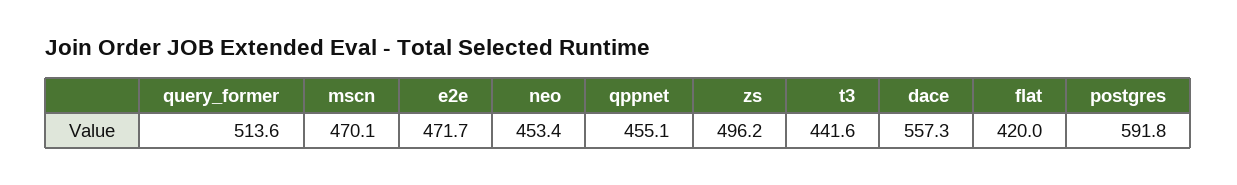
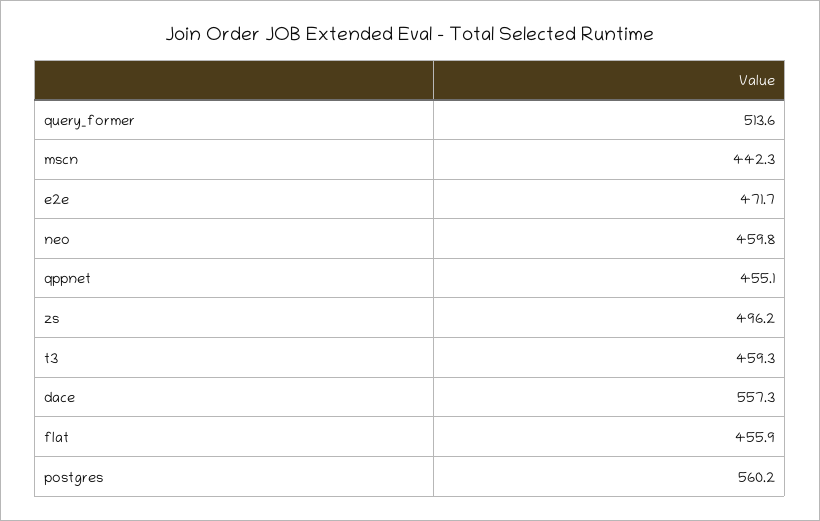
  {
    "query_former": 513.6,
-   "mscn": 470.1,
+   "mscn": 442.3,
    "e2e": 471.7,
-   "neo": 453.4,
+   "neo": 459.8,
    "qppnet": 455.1,
    "zs": 496.2,
-   "t3": 441.6,
+   "t3": 459.3,
    "dace": 557.3,
-   "flat": 420,
+   "flat": 455.9,
-   "postgres": 591.8
+   "postgres": 560.2
  }

